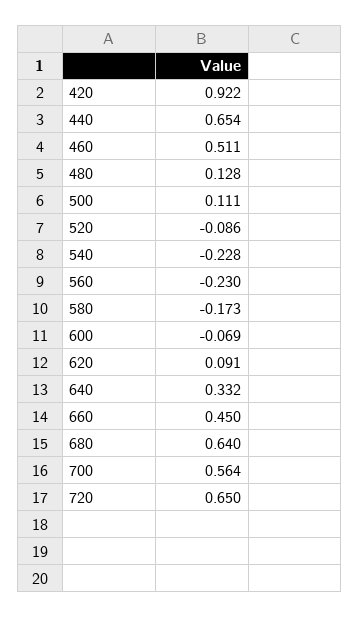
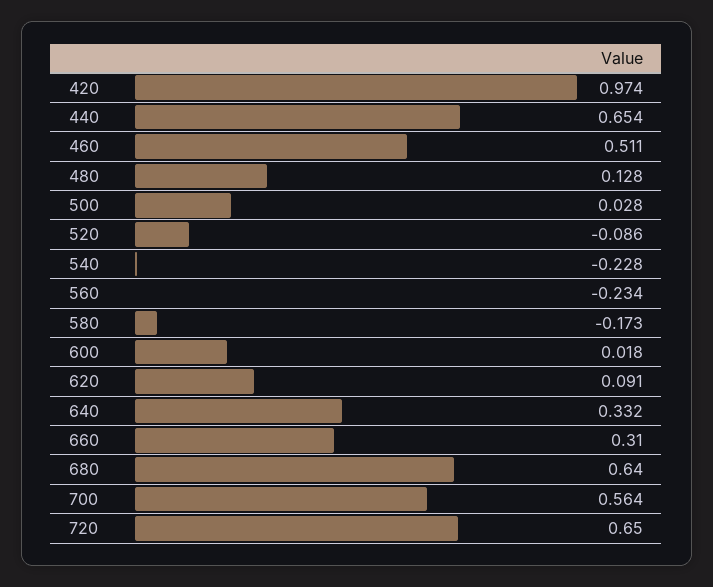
  {
-   "420": 0.922,
+   "420": 0.974,
    "440": 0.654,
    "460": 0.511,
    "480": 0.128,
-   "500": 0.111,
+   "500": 0.028,
    "520": -0.086,
    "540": -0.228,
-   "560": -0.23,
+   "560": -0.234,
    "580": -0.173,
-   "600": -0.069,
+   "600": 0.018,
    "620": 0.091,
    "640": 0.332,
-   "660": 0.45,
+   "660": 0.31,
    "680": 0.64,
    "700": 0.564,
    "720": 0.65
  }

